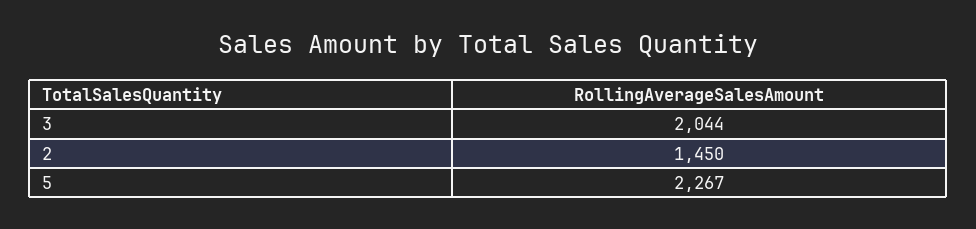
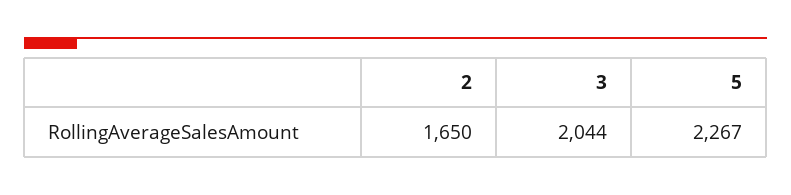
  {
    "3": 2044,
-   "2": 1450,
+   "2": 1650,
    "5": 2267
  }

